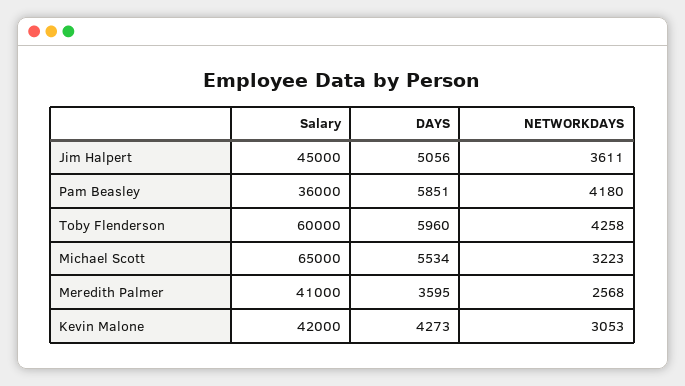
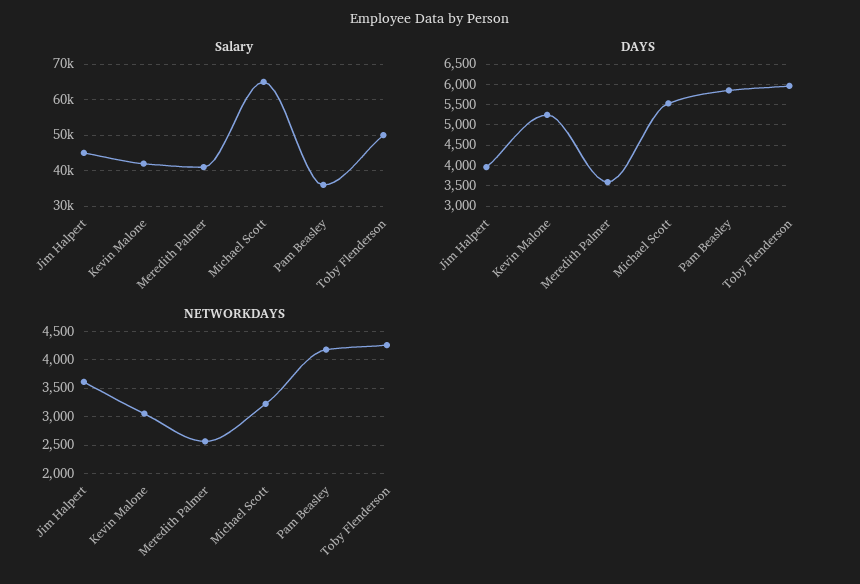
  {
    "Salary": {
      "Jim Halpert": 45000,
      "Pam Beasley": 36000,
-     "Toby Flenderson": 60000,
+     "Toby Flenderson": 50000,
      "Michael Scott": 65000,
      "Meredith Palmer": 41000,
      "Kevin Malone": 42000
    },
    "DAYS": {
-     "Jim Halpert": 5056,
+     "Jim Halpert": 4000,
      "Pam Beasley": 5851,
      "Toby Flenderson": 5960,
      "Michael Scott": 5534,
      "Meredith Palmer": 3595,
-     "Kevin Malone": 4273
+     "Kevin Malone": 5250
    },
    "NETWORKDAYS": {
      "Jim Halpert": 3611,
      "Pam Beasley": 4180,
      "Toby Flenderson": 4258,
      "Michael Scott": 3223,
      "Meredith Palmer": 2568,
      "Kevin Malone": 3053
    }
  }

